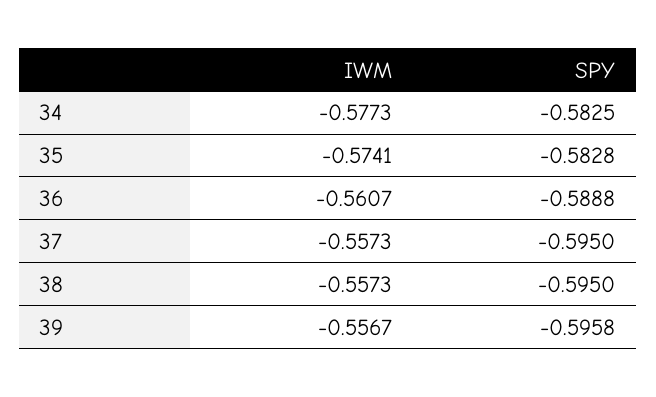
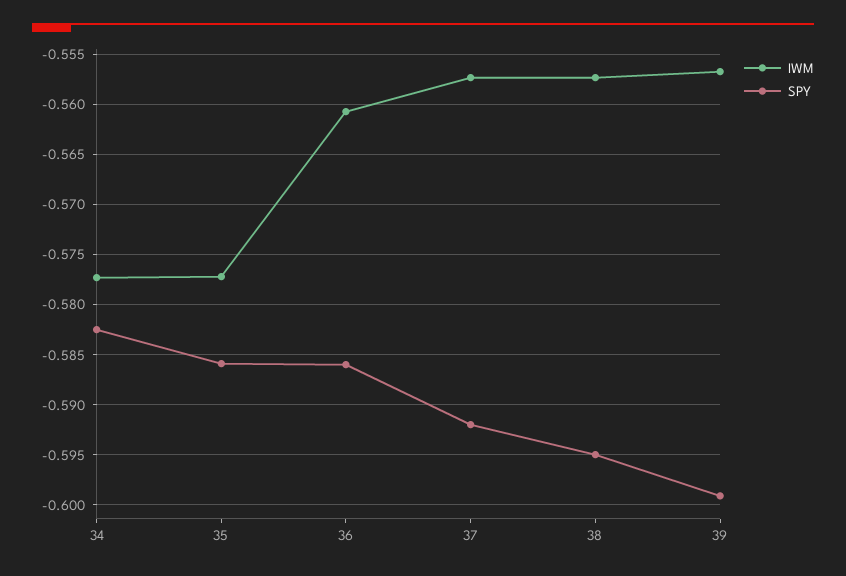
  {
    "IWM": {
      "34": -0.5773,
-     "35": -0.5741,
+     "35": -0.577,
      "36": -0.5607,
      "37": -0.5573,
      "38": -0.5573,
      "39": -0.5567
    },
    "SPY": {
      "34": -0.5825,
-     "35": -0.5828,
+     "35": -0.586,
-     "36": -0.5888,
+     "36": -0.586,
-     "37": -0.595,
+     "37": -0.592,
      "38": -0.595,
-     "39": -0.5958
+     "39": -0.599
    }
  }

